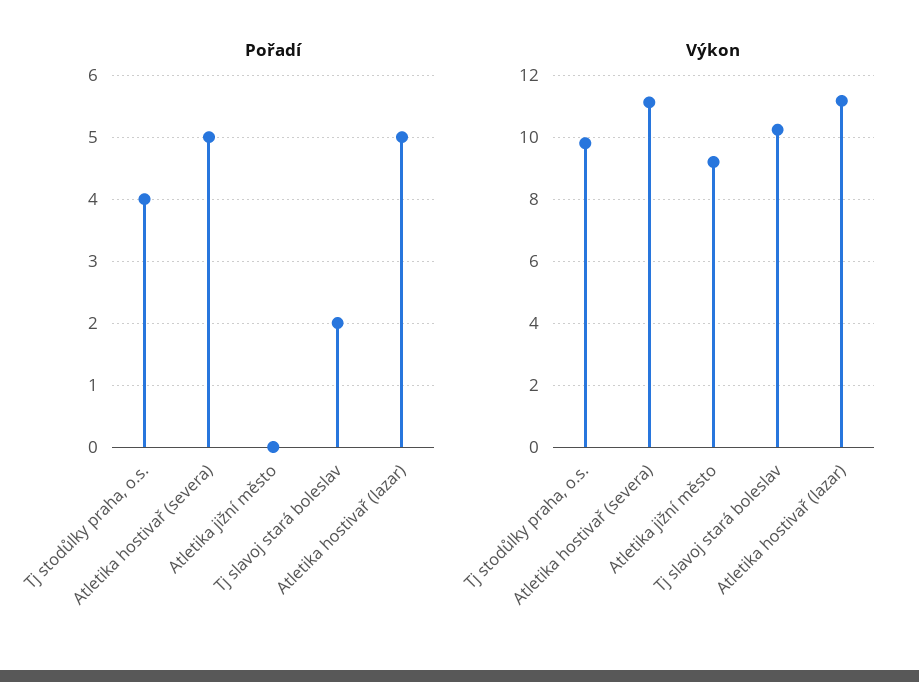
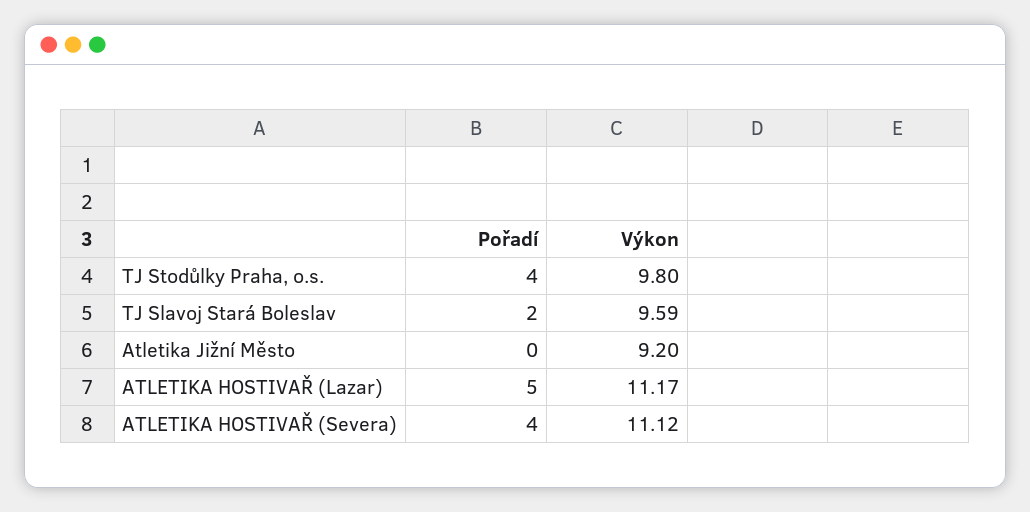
  {
    "Pořadí": {
      "Tj stodůlky praha, o.s.": 4,
-     "Atletika hostivař (severa)": 5,
+     "Atletika hostivař (severa)": 4,
      "Atletika jižní město": 0,
      "Tj slavoj stará boleslav": 2,
      "Atletika hostivař (lazar)": 5
    },
    "Výkon": {
      "Tj stodůlky praha, o.s.": 9.8,
      "Atletika hostivař (severa)": 11.12,
      "Atletika jižní město": 9.2,
-     "Tj slavoj stará boleslav": 10.2,
+     "Tj slavoj stará boleslav": 9.59,
      "Atletika hostivař (lazar)": 11.17
    }
  }

